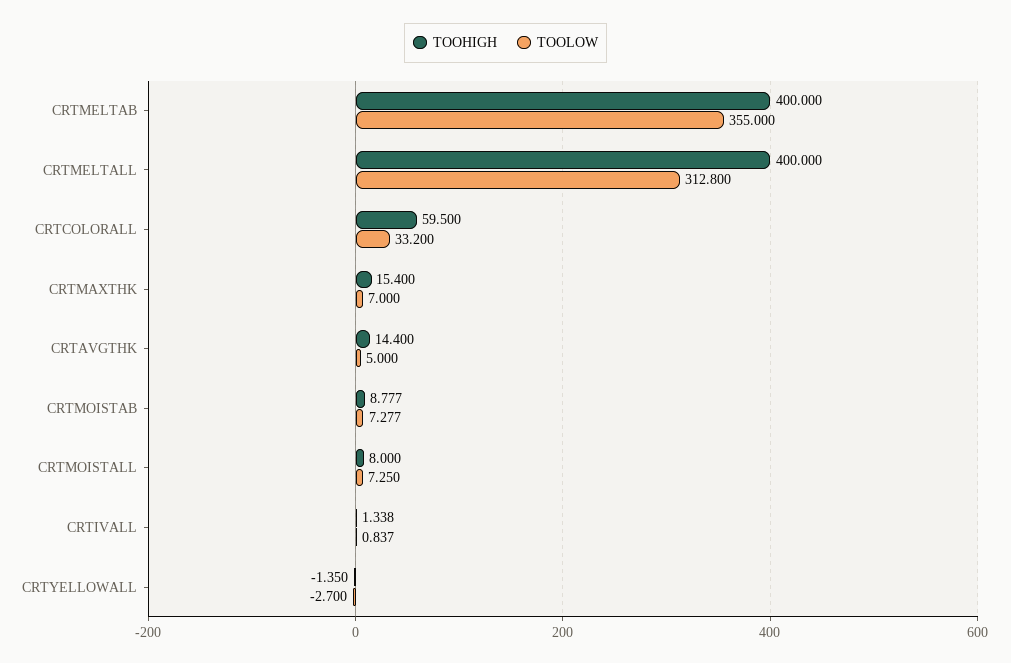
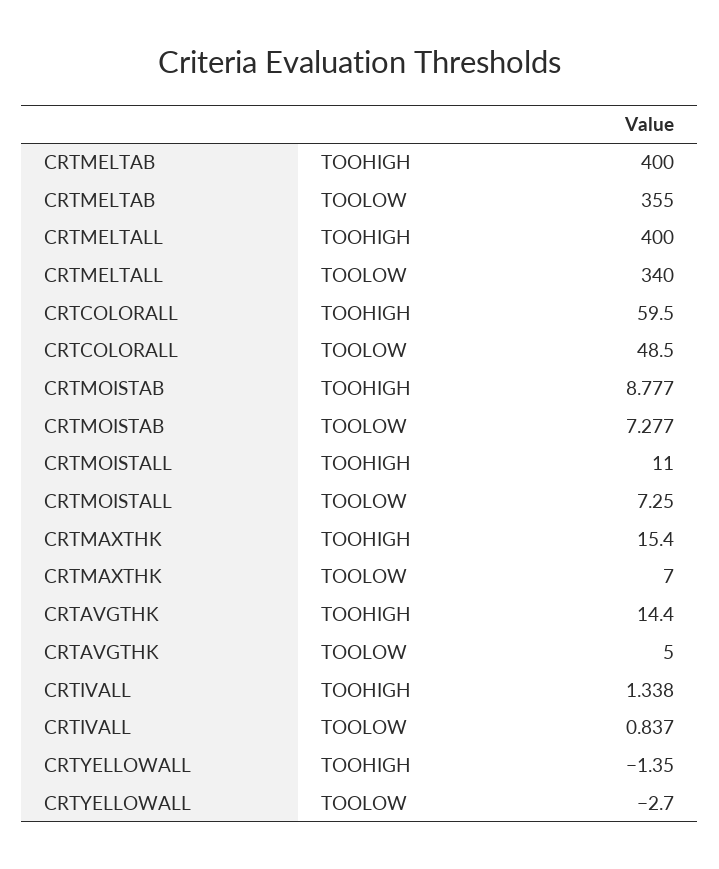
  {
    "TOOHIGH": {
      "CRTMELTAB": 400,
      "CRTMELTALL": 400,
      "CRTCOLORALL": 59.5,
      "CRTMAXTHK": 15.4,
      "CRTAVGTHK": 14.4,
      "CRTMOISTAB": 8.777,
-     "CRTMOISTALL": 8,
+     "CRTMOISTALL": 11,
      "CRTIVALL": 1.338,
      "CRTYELLOWALL": -1.35
    },
    "TOOLOW": {
      "CRTMELTAB": 355,
-     "CRTMELTALL": 312.8,
+     "CRTMELTALL": 340,
-     "CRTCOLORALL": 33.2,
+     "CRTCOLORALL": 48.5,
      "CRTMAXTHK": 7,
      "CRTAVGTHK": 5,
      "CRTMOISTAB": 7.277,
      "CRTMOISTALL": 7.25,
      "CRTIVALL": 0.837,
      "CRTYELLOWALL": -2.7
    }
  }

